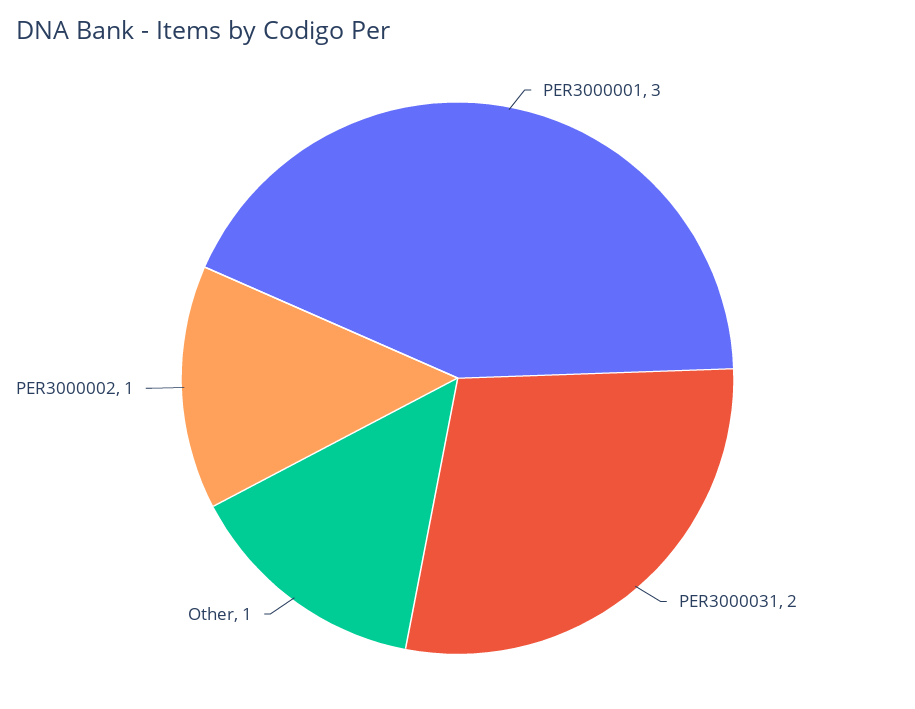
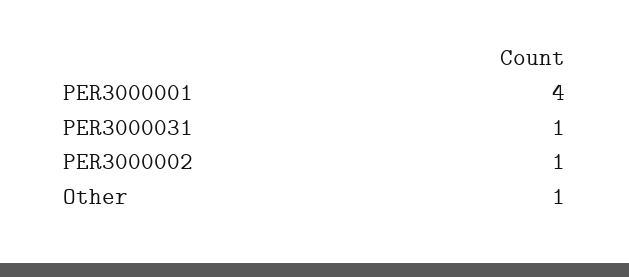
  {
-   "PER3000001": 3,
+   "PER3000001": 4,
-   "PER3000031": 2,
+   "PER3000031": 1,
    "Other": 1,
    "PER3000002": 1
  }

